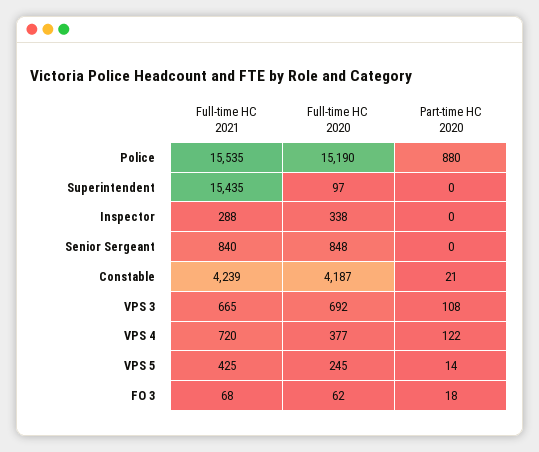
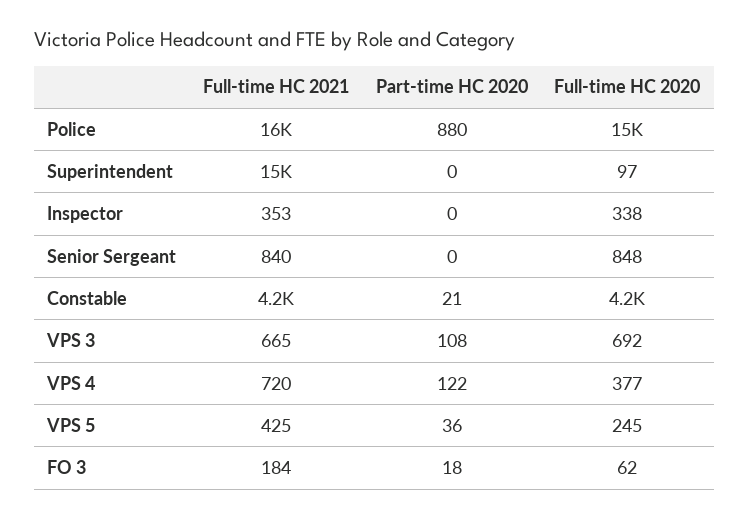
  {
    "Full-time HC 2021": {
      "Police": 15535,
      "Superintendent": 15435,
-     "Inspector": 288,
+     "Inspector": 353,
      "Senior Sergeant": 840,
      "Constable": 4239,
      "VPS 3": 665,
      "VPS 4": 720,
      "VPS 5": 425,
-     "FO 3": 68
+     "FO 3": 184
    },
    "Full-time HC 2020": {
      "Police": 15190,
      "Superintendent": 97,
      "Inspector": 338,
      "Senior Sergeant": 848,
      "Constable": 4187,
      "VPS 3": 692,
      "VPS 4": 377,
      "VPS 5": 245,
      "FO 3": 62
    },
    "Part-time HC 2020": {
      "Police": 880,
      "Superintendent": 0,
      "Inspector": 0,
      "Senior Sergeant": 0,
      "Constable": 21,
      "VPS 3": 108,
      "VPS 4": 122,
-     "VPS 5": 14,
+     "VPS 5": 36,
      "FO 3": 18
    }
  }

